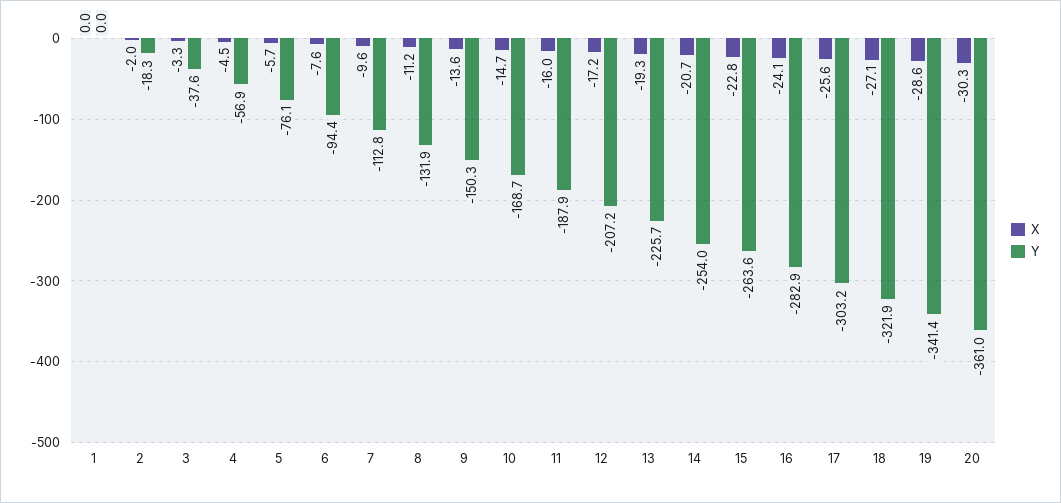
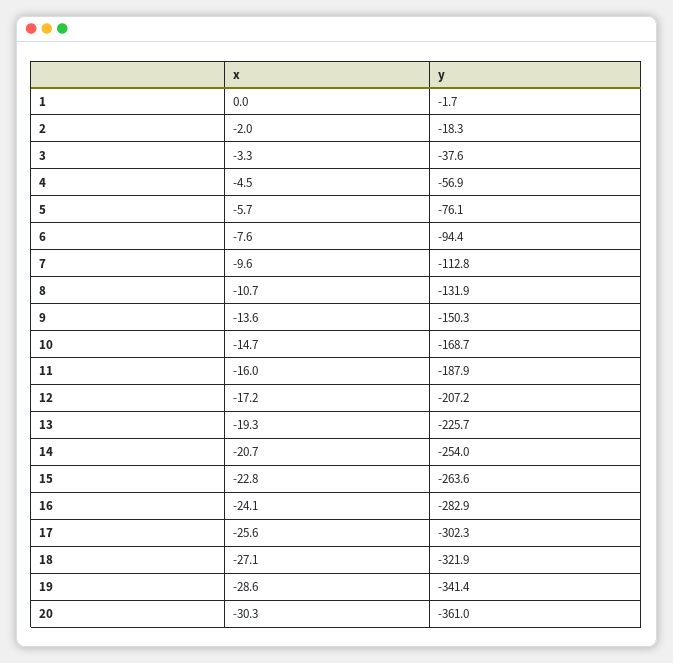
  {
    "X": {
      "1": 0,
      "2": -2,
      "3": -3.3,
      "4": -4.5,
      "5": -5.7,
      "6": -7.6,
      "7": -9.6,
-     "8": -11.2,
+     "8": -10.7,
      "9": -13.6,
      "10": -14.7,
      "11": -16,
      "12": -17.2,
      "13": -19.3,
      "14": -20.7,
      "15": -22.8,
      "16": -24.1,
      "17": -25.6,
      "18": -27.1,
      "19": -28.6,
      "20": -30.3
    },
    "Y": {
-     "1": 0,
+     "1": -1.7,
      "2": -18.3,
      "3": -37.6,
      "4": -56.9,
      "5": -76.1,
      "6": -94.4,
      "7": -112.8,
      "8": -131.9,
      "9": -150.3,
      "10": -168.7,
      "11": -187.9,
      "12": -207.2,
      "13": -225.7,
      "14": -254,
      "15": -263.6,
      "16": -282.9,
-     "17": -303.2,
+     "17": -302.3,
      "18": -321.9,
      "19": -341.4,
      "20": -361
    }
  }

